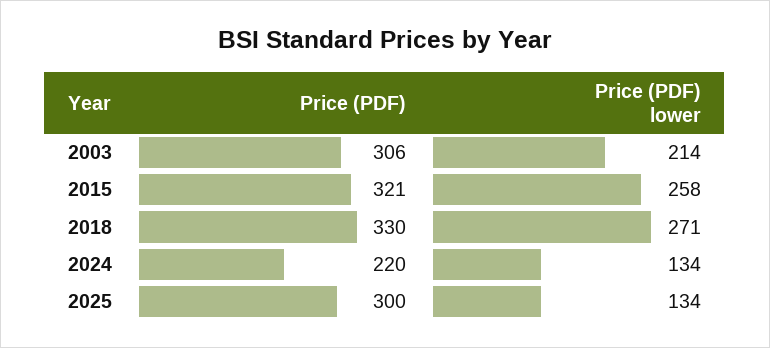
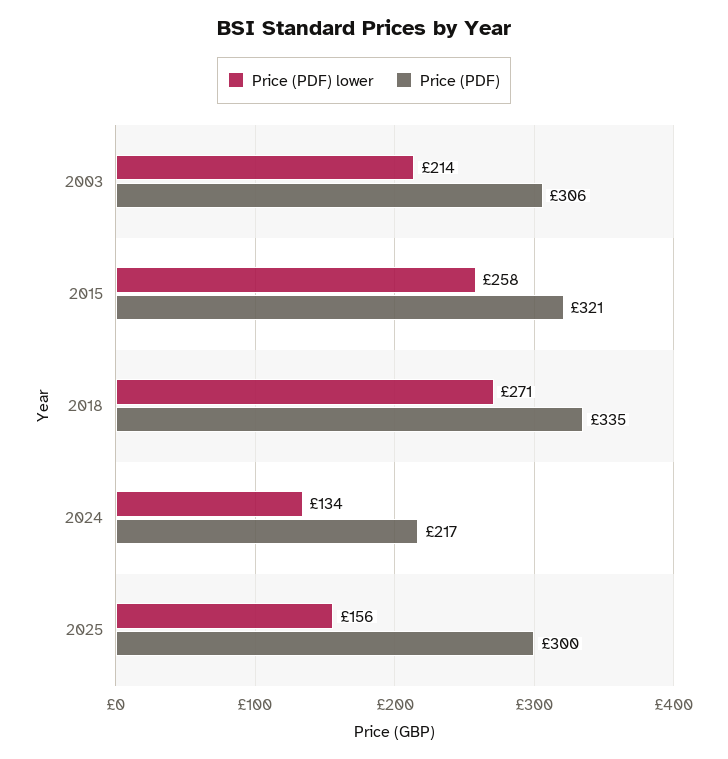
  {
    "Price (PDF)": {
      "2003": 306,
      "2015": 321,
-     "2018": 330,
+     "2018": 335,
-     "2024": 220,
+     "2024": 217,
      "2025": 300
    },
    "Price (PDF) lower": {
      "2003": 214,
      "2015": 258,
      "2018": 271,
      "2024": 134,
-     "2025": 134
+     "2025": 156
    }
  }

